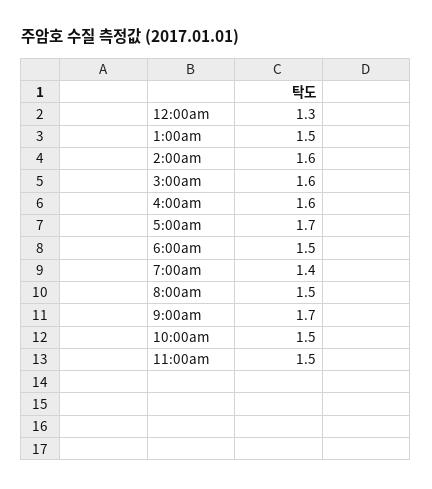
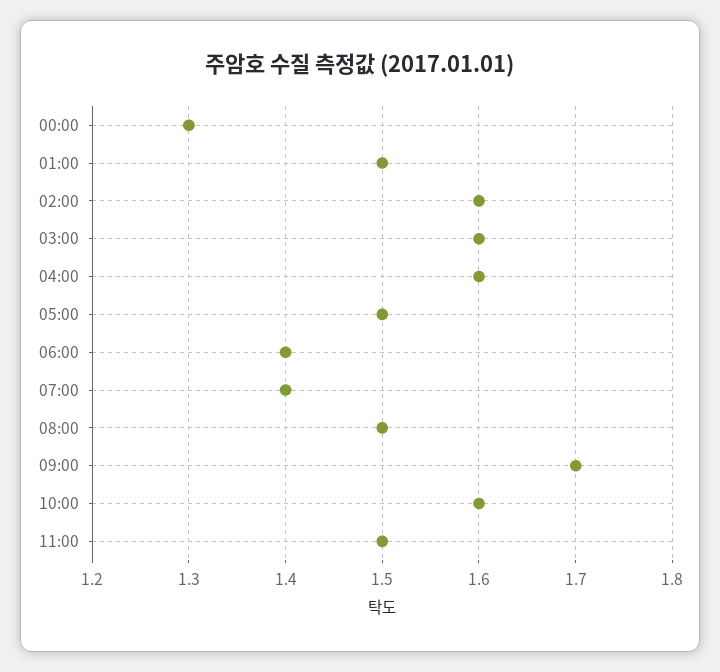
  {
    "12:00am": 1.3,
    "1:00am": 1.5,
    "2:00am": 1.6,
    "3:00am": 1.6,
    "4:00am": 1.6,
-   "5:00am": 1.7,
+   "5:00am": 1.5,
-   "6:00am": 1.5,
+   "6:00am": 1.4,
    "7:00am": 1.4,
    "8:00am": 1.5,
    "9:00am": 1.7,
-   "10:00am": 1.5,
+   "10:00am": 1.6,
    "11:00am": 1.5
  }

